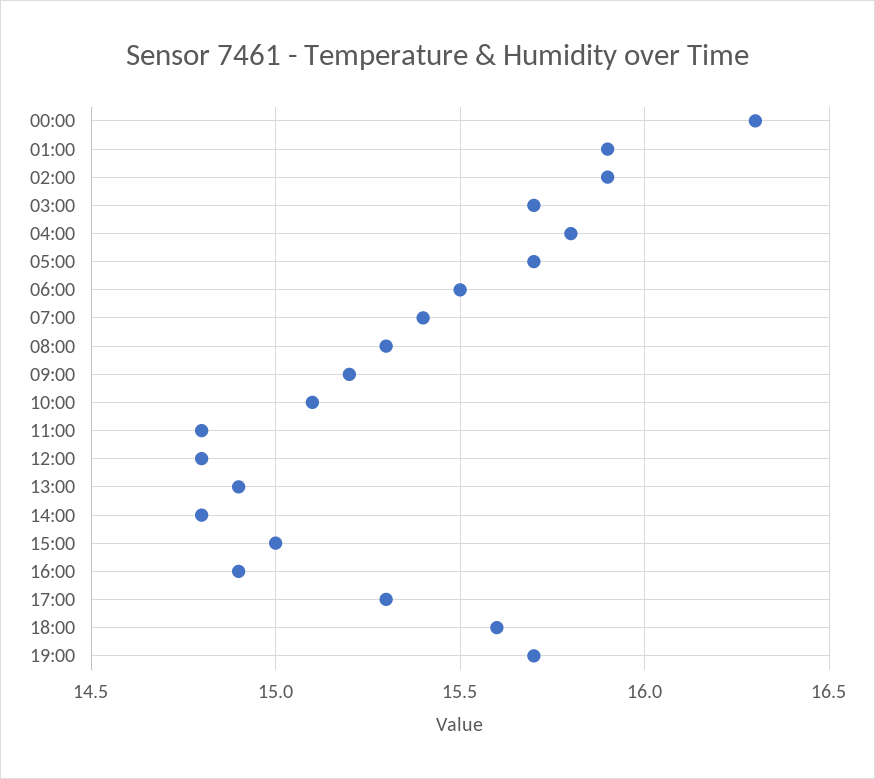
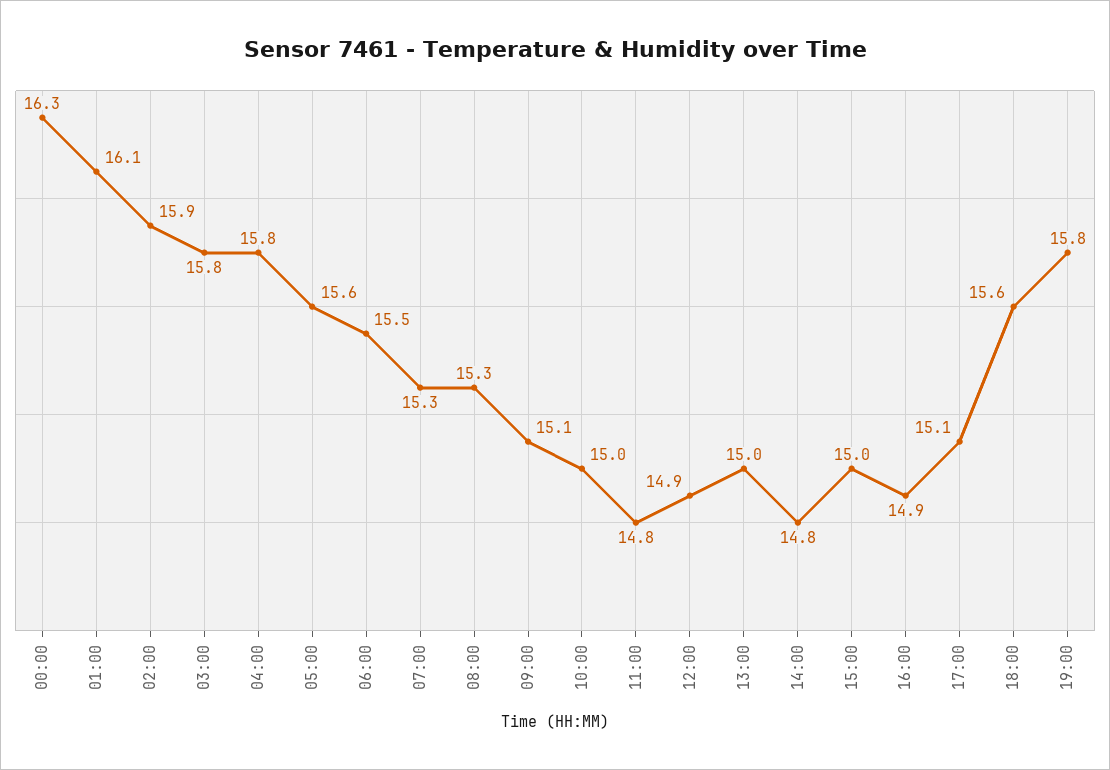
  {
    "00:00": 16.3,
-   "01:00": 15.9,
+   "01:00": 16.1,
    "02:00": 15.9,
-   "03:00": 15.7,
+   "03:00": 15.8,
    "04:00": 15.8,
-   "05:00": 15.7,
+   "05:00": 15.6,
    "06:00": 15.5,
-   "07:00": 15.4,
+   "07:00": 15.3,
    "08:00": 15.3,
-   "09:00": 15.2,
+   "09:00": 15.1,
-   "10:00": 15.1,
+   "10:00": 15,
    "11:00": 14.8,
-   "12:00": 14.8,
+   "12:00": 14.9,
-   "13:00": 14.9,
+   "13:00": 15,
    "14:00": 14.8,
    "15:00": 15,
    "16:00": 14.9,
-   "17:00": 15.3,
+   "17:00": 15.1,
    "18:00": 15.6,
-   "19:00": 15.7
+   "19:00": 15.8
  }

